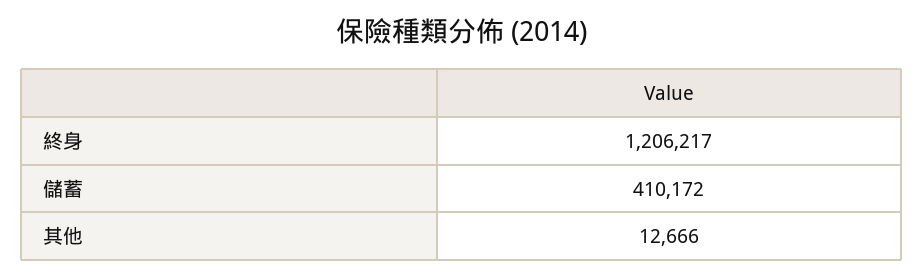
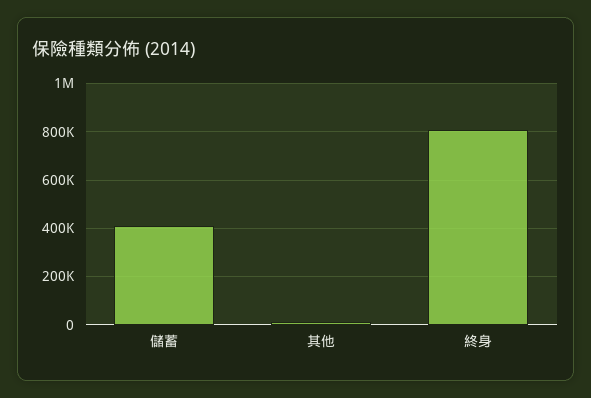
  {
-   "終身": 1206217,
+   "終身": 800000,
    "儲蓄": 410172,
    "其他": 12666
  }

